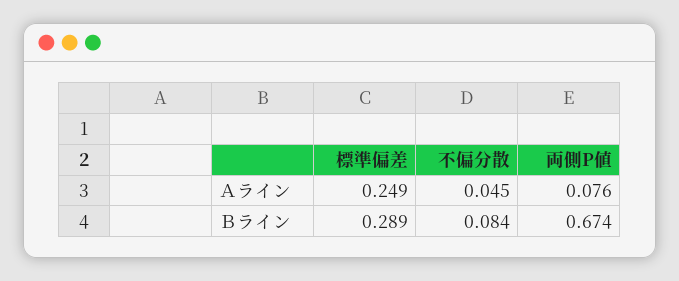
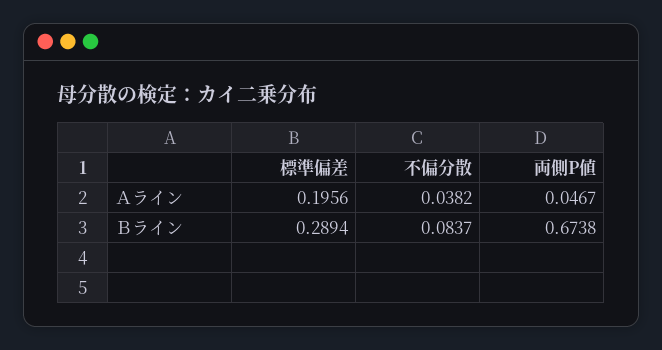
  {
    "標準偏差": {
-     "Ａライン": 0.249,
+     "Ａライン": 0.1956,
      "Ｂライン": 0.2894
    },
    "不偏分散": {
-     "Ａライン": 0.045,
+     "Ａライン": 0.0382,
      "Ｂライン": 0.0837
    },
    "両側P値": {
-     "Ａライン": 0.076,
+     "Ａライン": 0.0467,
      "Ｂライン": 0.6738
    }
  }

